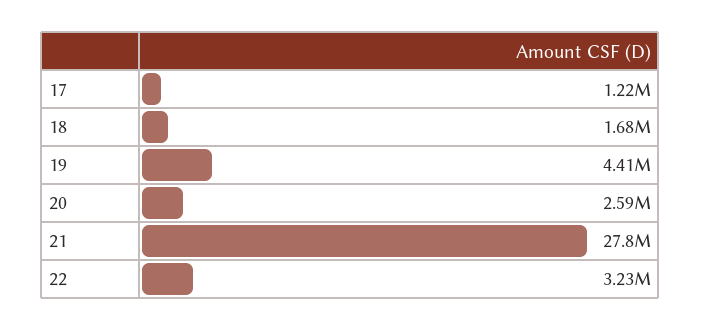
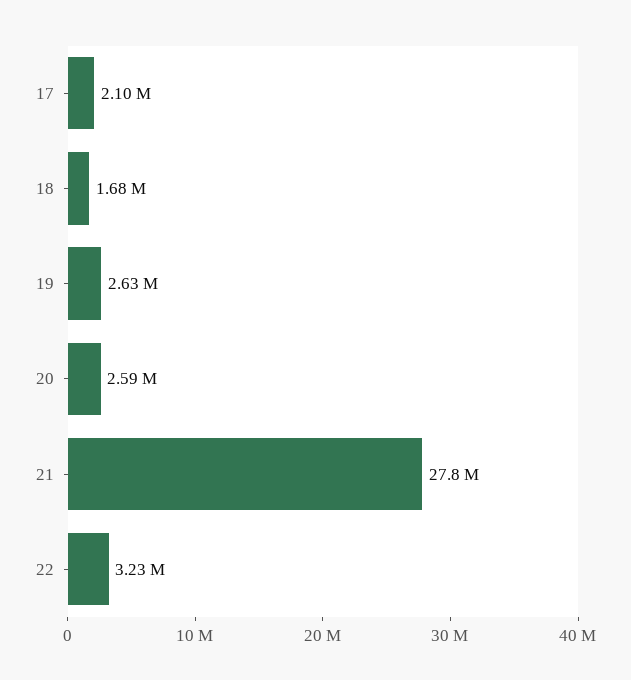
  {
-   "17": 1220000,
+   "17": 2100000,
    "18": 1680000,
-   "19": 4410000,
+   "19": 2630000,
    "20": 2590000,
    "21": 27800000,
    "22": 3230000
  }

